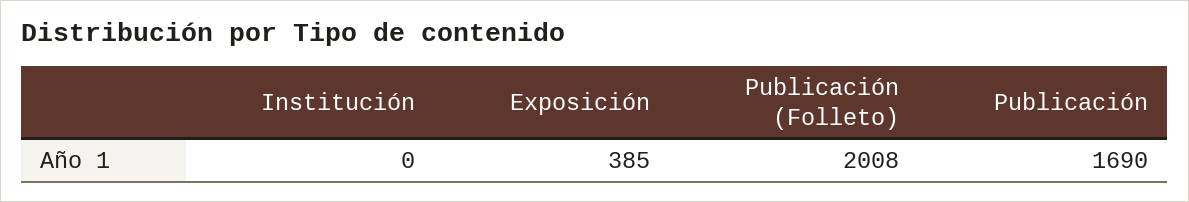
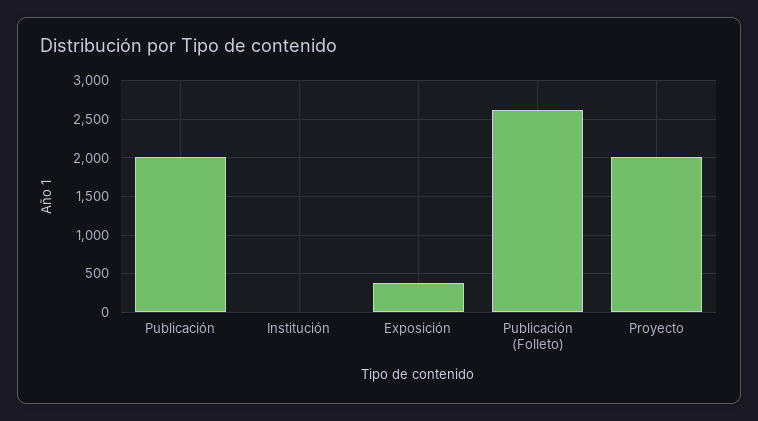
  {
    "Institución": 0,
    "Exposición": 385,
-   "Publicación (Folleto)": 2008,
+   "Publicación (Folleto)": 2600,
-   "Publicación": 1690
+   "Publicación": 2000,
+   "Proyecto": 2000
  }

